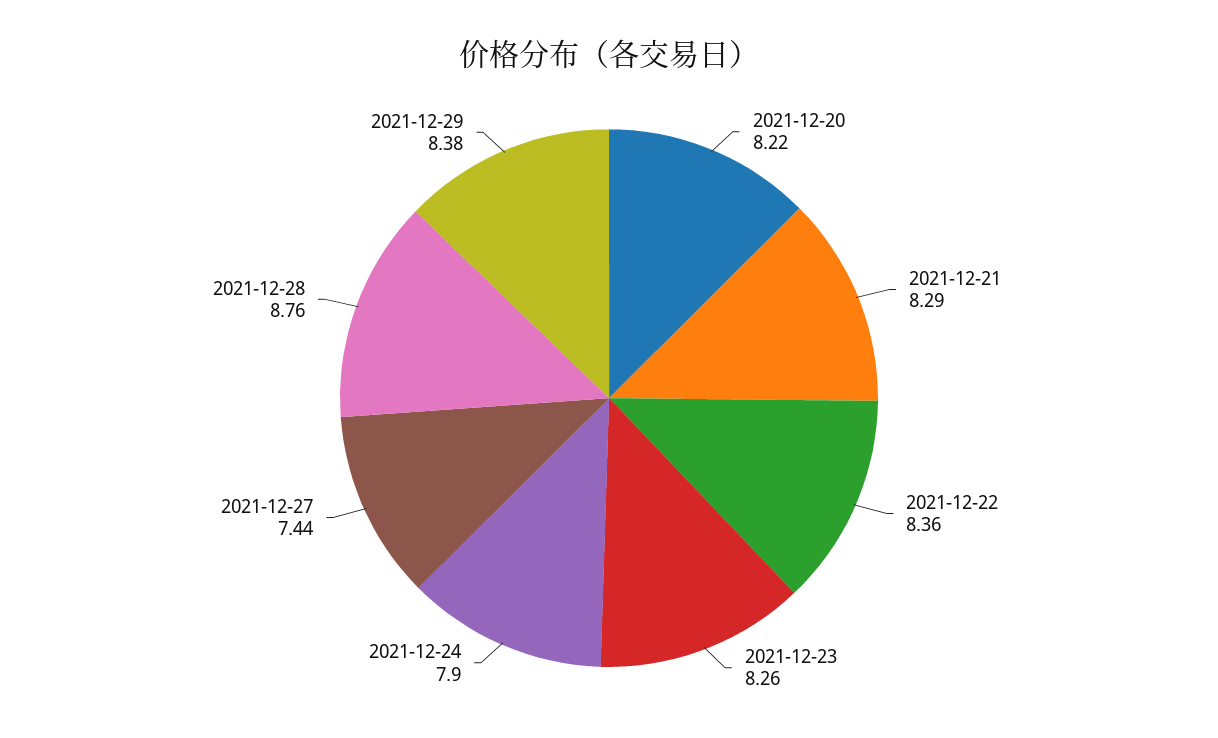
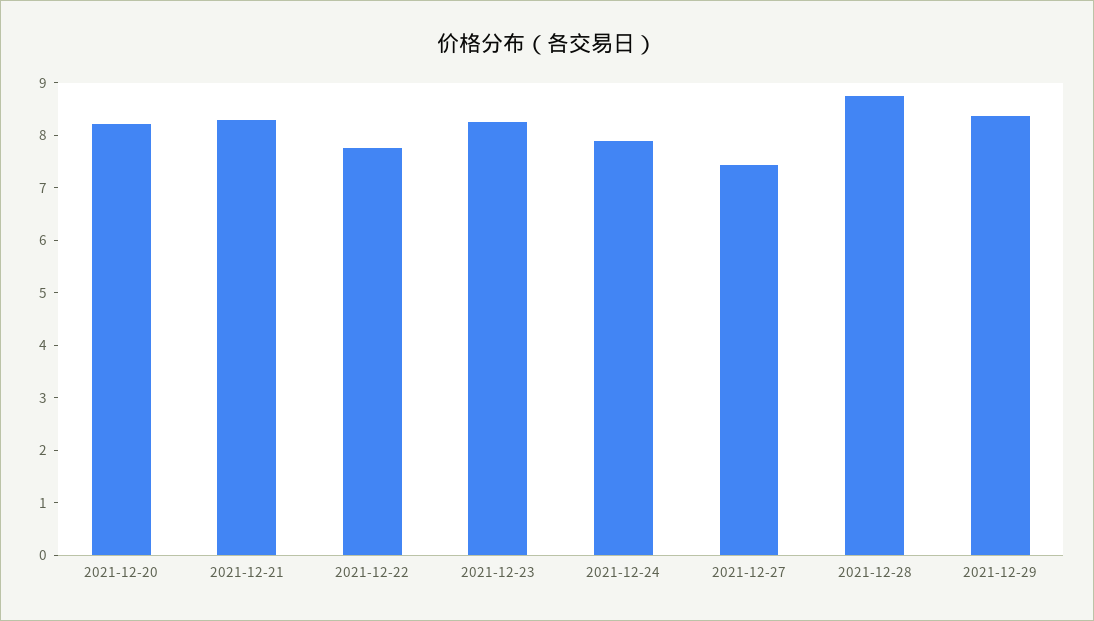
  {
    "2021-12-20": 8.22,
    "2021-12-21": 8.29,
-   "2021-12-22": 8.36,
+   "2021-12-22": 7.8,
    "2021-12-23": 8.26,
    "2021-12-24": 7.9,
    "2021-12-27": 7.44,
    "2021-12-28": 8.76,
    "2021-12-29": 8.38
  }

